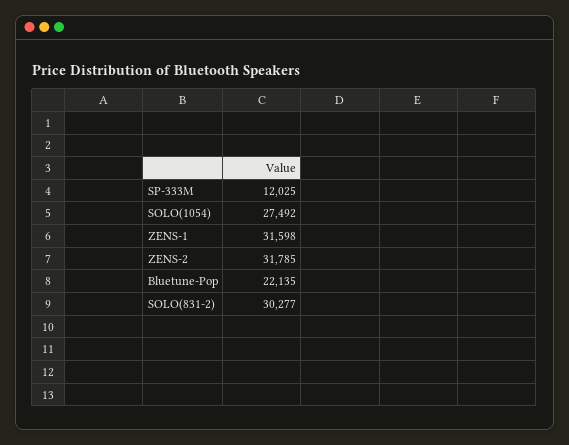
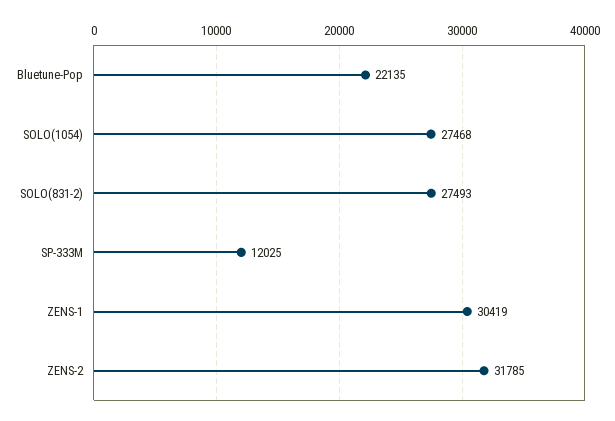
  {
    "SP-333M": 12025,
-   "SOLO(1054)": 27492,
+   "SOLO(1054)": 27468,
-   "ZENS-1": 31598,
+   "ZENS-1": 30419,
    "ZENS-2": 31785,
    "Bluetune-Pop": 22135,
-   "SOLO(831-2)": 30277
+   "SOLO(831-2)": 27493
  }

